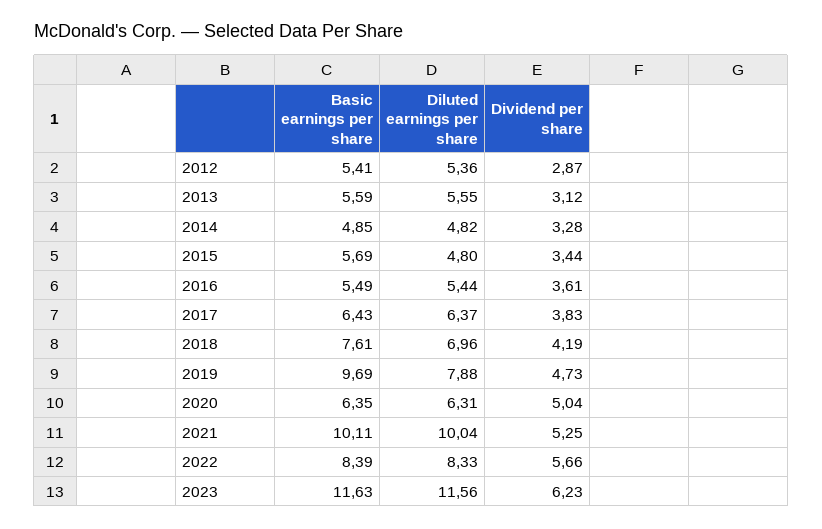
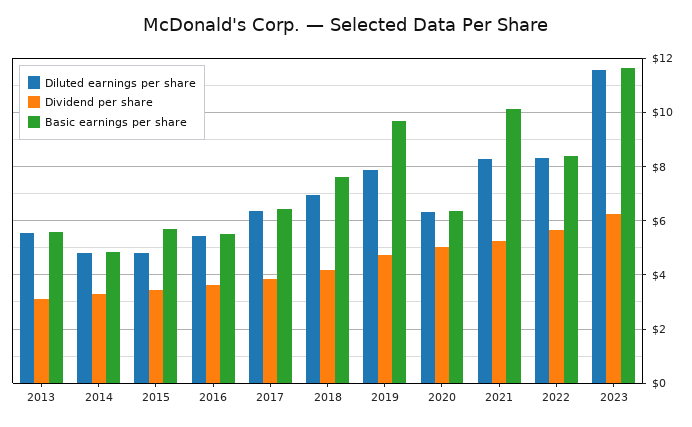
  {
    "Basic earnings per share": {
-     "2012": 5.41,
      "2013": 5.59,
      "2014": 4.85,
      "2015": 5.69,
      "2016": 5.49,
      "2017": 6.43,
      "2018": 7.61,
      "2019": 9.69,
      "2020": 6.35,
      "2021": 10.11,
      "2022": 8.39,
      "2023": 11.63
    },
    "Diluted earnings per share": {
-     "2012": 5.36,
      "2013": 5.55,
      "2014": 4.82,
      "2015": 4.8,
      "2016": 5.44,
      "2017": 6.37,
      "2018": 6.96,
      "2019": 7.88,
      "2020": 6.31,
-     "2021": 10.04,
+     "2021": 8.25,
      "2022": 8.33,
      "2023": 11.56
    },
    "Dividend per share": {
-     "2012": 2.87,
      "2013": 3.12,
      "2014": 3.28,
      "2015": 3.44,
      "2016": 3.61,
      "2017": 3.83,
      "2018": 4.19,
      "2019": 4.73,
      "2020": 5.04,
      "2021": 5.25,
      "2022": 5.66,
      "2023": 6.23
    }
  }

